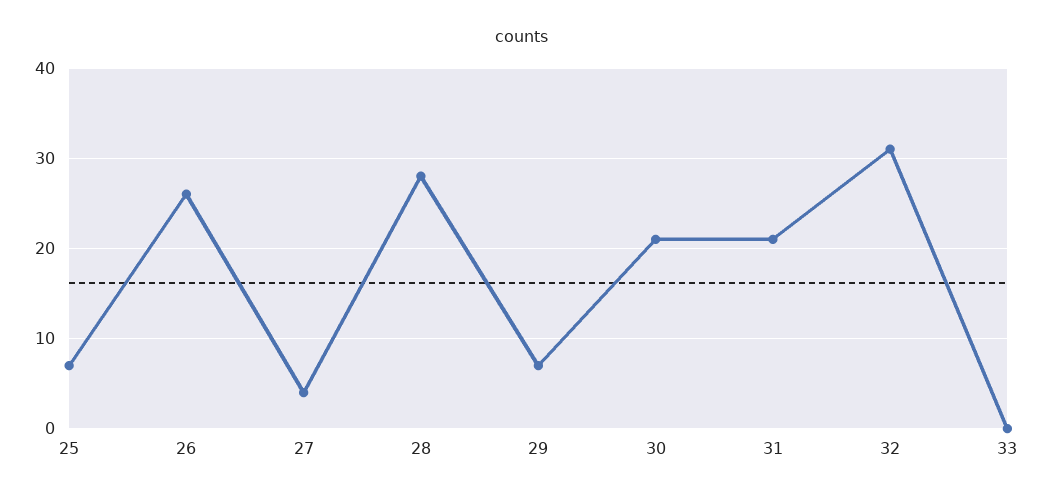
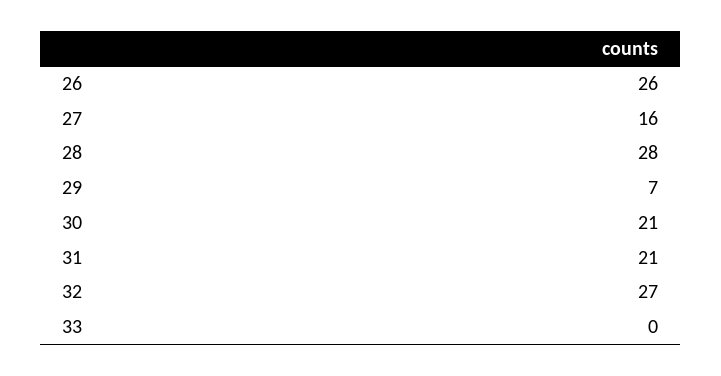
  {
-   "25": 7,
    "26": 26,
-   "27": 4,
+   "27": 16,
    "28": 28,
    "29": 7,
    "30": 21,
    "31": 21,
-   "32": 31,
+   "32": 27,
    "33": 0
  }

